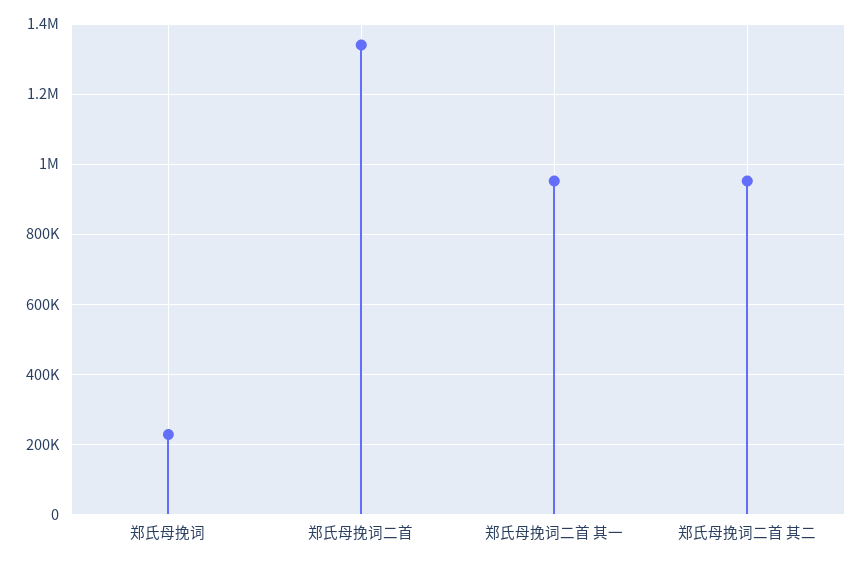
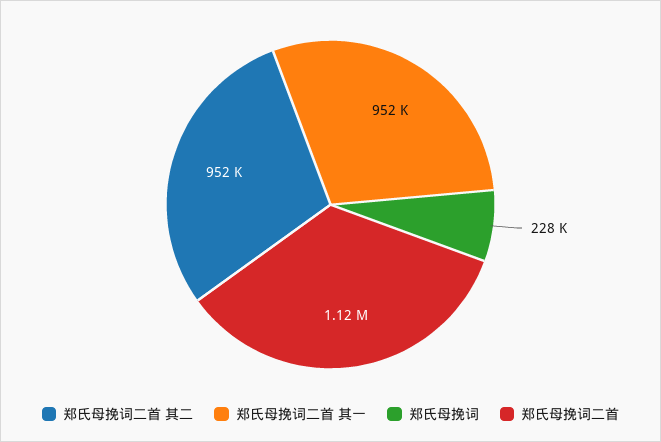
  {
    "郑氏母挽词": 228000,
-   "郑氏母挽词二首": 1340000,
+   "郑氏母挽词二首": 1120000,
    "郑氏母挽词二首 其一": 952000,
    "郑氏母挽词二首 其二": 952000
  }

